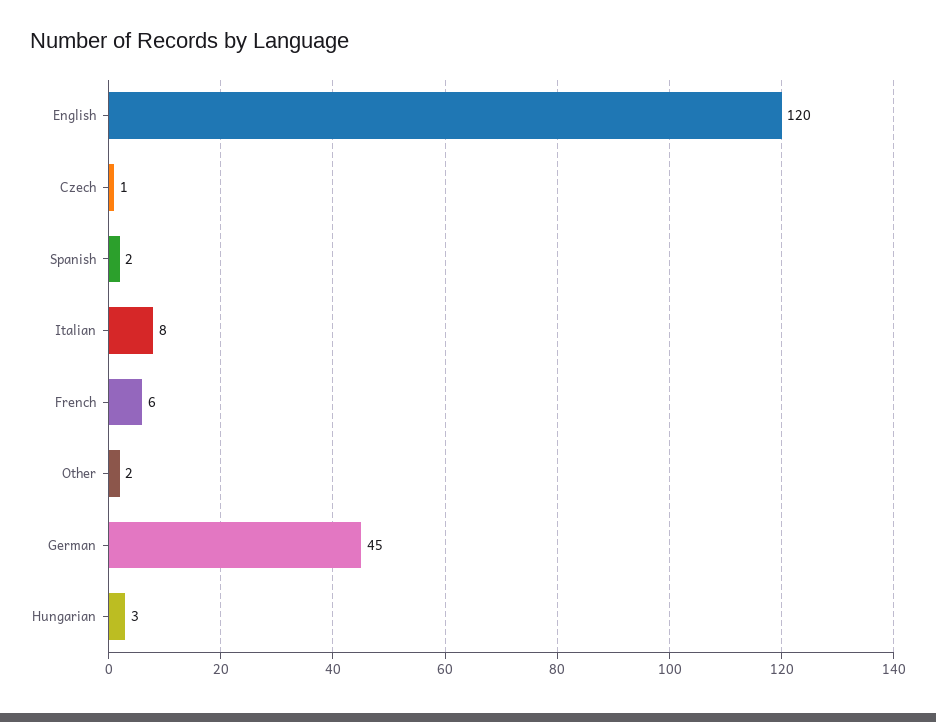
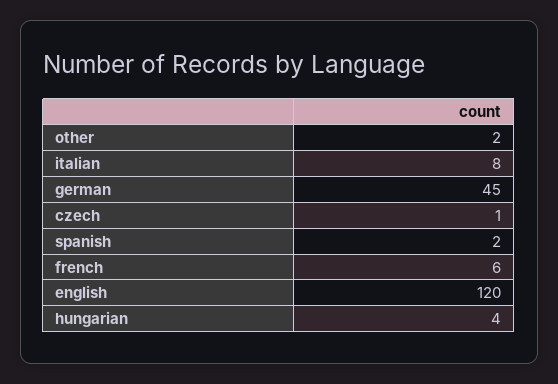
  {
    "English": 120,
    "Czech": 1,
    "Spanish": 2,
    "Italian": 8,
    "French": 6,
    "Other": 2,
    "German": 45,
-   "Hungarian": 3
+   "Hungarian": 4
  }

